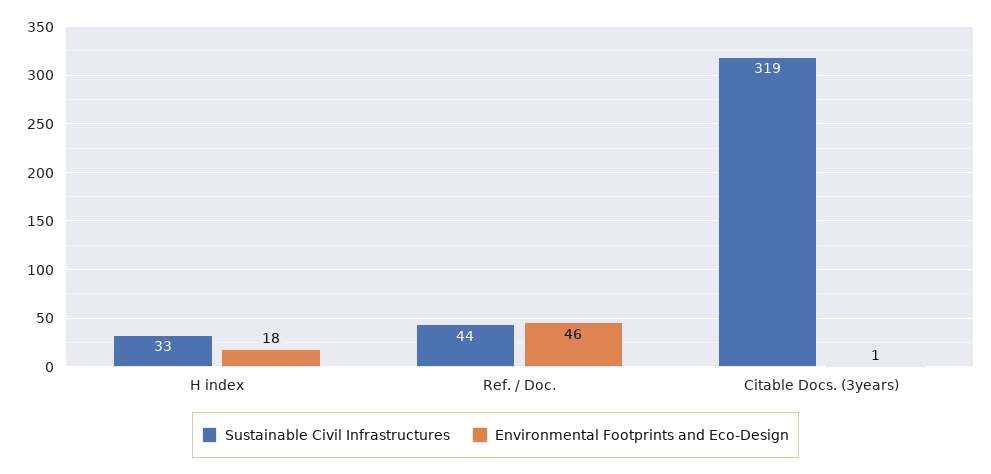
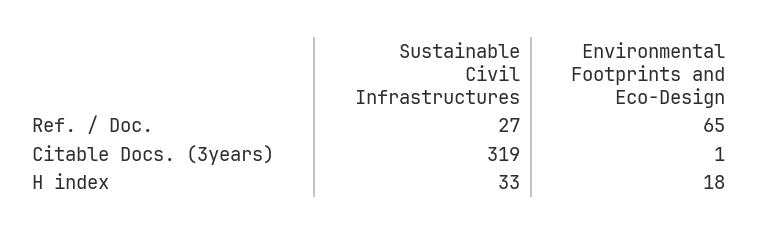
  {
    "Sustainable Civil Infrastructures": {
      "H index": 33,
-     "Ref. / Doc.": 44,
+     "Ref. / Doc.": 27,
      "Citable Docs. (3years)": 319
    },
    "Environmental Footprints and Eco-Design": {
      "H index": 18,
-     "Ref. / Doc.": 46,
+     "Ref. / Doc.": 65,
      "Citable Docs. (3years)": 1
    }
  }

